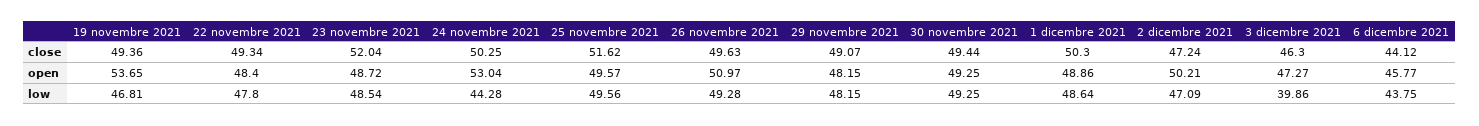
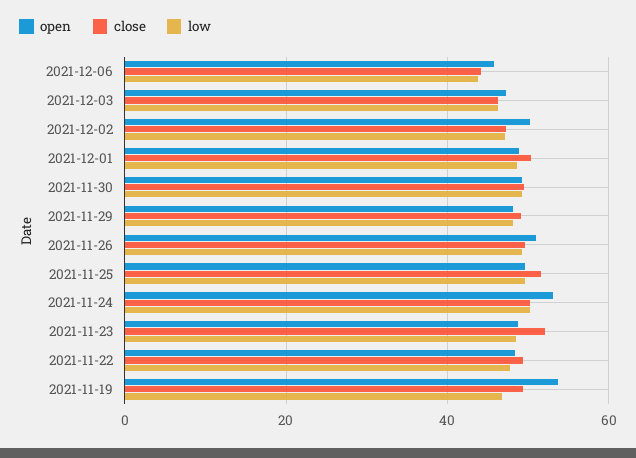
  {
    "close": {
      "19 novembre 2021": 49.36,
      "22 novembre 2021": 49.34,
      "23 novembre 2021": 52.04,
      "24 novembre 2021": 50.25,
      "25 novembre 2021": 51.62,
      "26 novembre 2021": 49.63,
      "29 novembre 2021": 49.07,
      "30 novembre 2021": 49.44,
      "1 dicembre 2021": 50.3,
      "2 dicembre 2021": 47.24,
      "3 dicembre 2021": 46.3,
      "6 dicembre 2021": 44.12
    },
    "open": {
      "19 novembre 2021": 53.65,
      "22 novembre 2021": 48.4,
      "23 novembre 2021": 48.72,
      "24 novembre 2021": 53.04,
      "25 novembre 2021": 49.57,
      "26 novembre 2021": 50.97,
      "29 novembre 2021": 48.15,
      "30 novembre 2021": 49.25,
      "1 dicembre 2021": 48.86,
      "2 dicembre 2021": 50.21,
      "3 dicembre 2021": 47.27,
      "6 dicembre 2021": 45.77
    },
    "low": {
      "19 novembre 2021": 46.81,
      "22 novembre 2021": 47.8,
      "23 novembre 2021": 48.54,
-     "24 novembre 2021": 44.28,
+     "24 novembre 2021": 50,
      "25 novembre 2021": 49.56,
      "26 novembre 2021": 49.28,
      "29 novembre 2021": 48.15,
      "30 novembre 2021": 49.25,
      "1 dicembre 2021": 48.64,
      "2 dicembre 2021": 47.09,
-     "3 dicembre 2021": 39.86,
+     "3 dicembre 2021": 46,
      "6 dicembre 2021": 43.75
    }
  }

